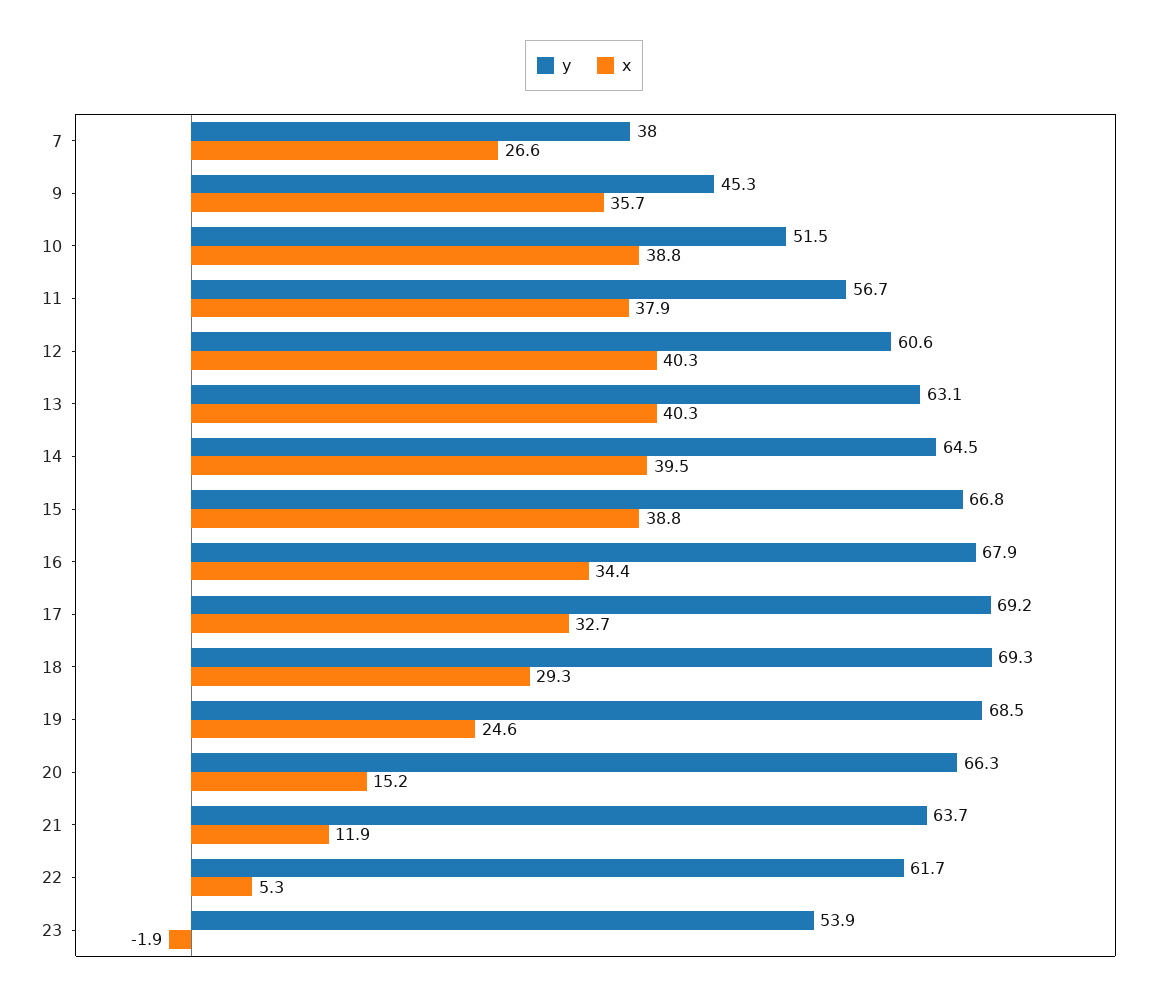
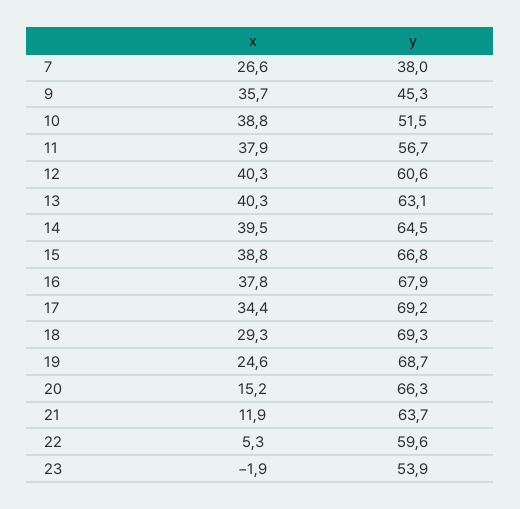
  {
    "y": {
      "7": 38,
      "9": 45.3,
      "10": 51.5,
      "11": 56.7,
      "12": 60.6,
      "13": 63.1,
      "14": 64.5,
      "15": 66.8,
      "16": 67.9,
      "17": 69.2,
      "18": 69.3,
-     "19": 68.5,
+     "19": 68.7,
      "20": 66.3,
      "21": 63.7,
-     "22": 61.7,
+     "22": 59.6,
      "23": 53.9
    },
    "x": {
      "7": 26.6,
      "9": 35.7,
      "10": 38.8,
      "11": 37.9,
      "12": 40.3,
      "13": 40.3,
      "14": 39.5,
      "15": 38.8,
-     "16": 34.4,
+     "16": 37.8,
-     "17": 32.7,
+     "17": 34.4,
      "18": 29.3,
      "19": 24.6,
      "20": 15.2,
      "21": 11.9,
      "22": 5.3,
      "23": -1.9
    }
  }

